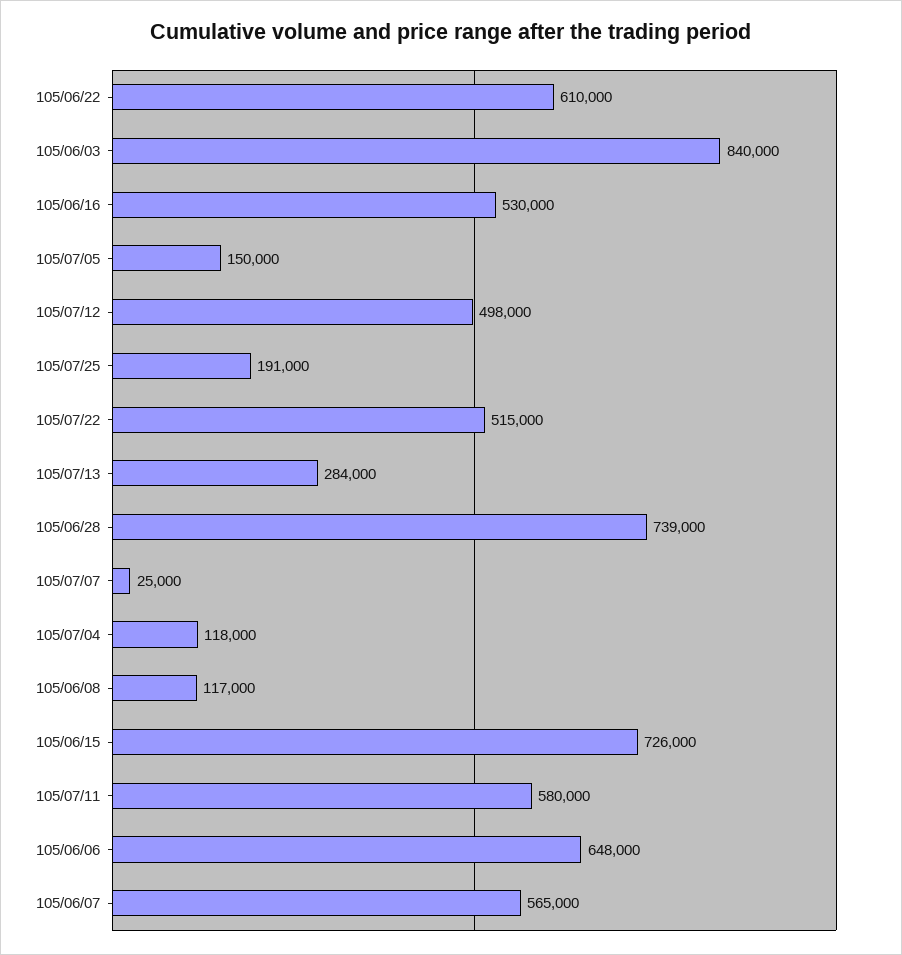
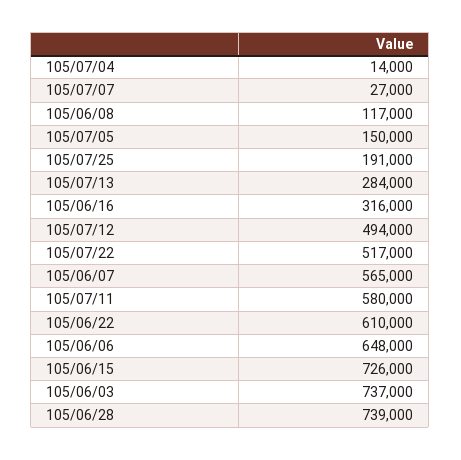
  {
    "105/06/22": 610000,
-   "105/06/03": 840000,
+   "105/06/03": 737000,
-   "105/06/16": 530000,
+   "105/06/16": 316000,
    "105/07/05": 150000,
-   "105/07/12": 498000,
+   "105/07/12": 494000,
    "105/07/25": 191000,
-   "105/07/22": 515000,
+   "105/07/22": 517000,
    "105/07/13": 284000,
    "105/06/28": 739000,
-   "105/07/07": 25000,
+   "105/07/07": 27000,
-   "105/07/04": 118000,
+   "105/07/04": 14000,
    "105/06/08": 117000,
    "105/06/15": 726000,
    "105/07/11": 580000,
    "105/06/06": 648000,
    "105/06/07": 565000
  }

